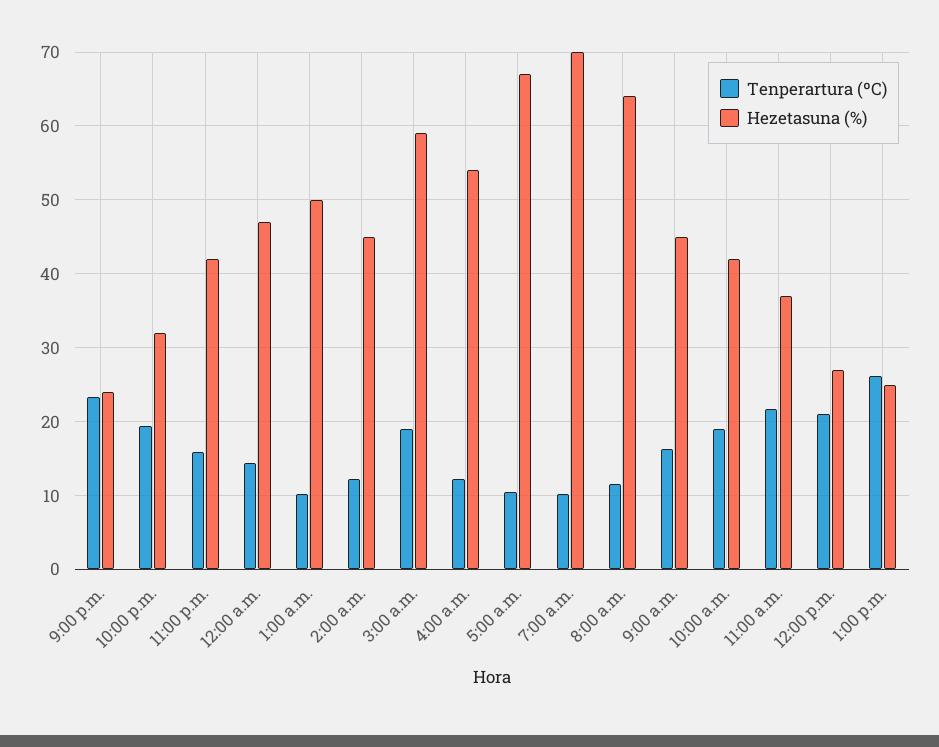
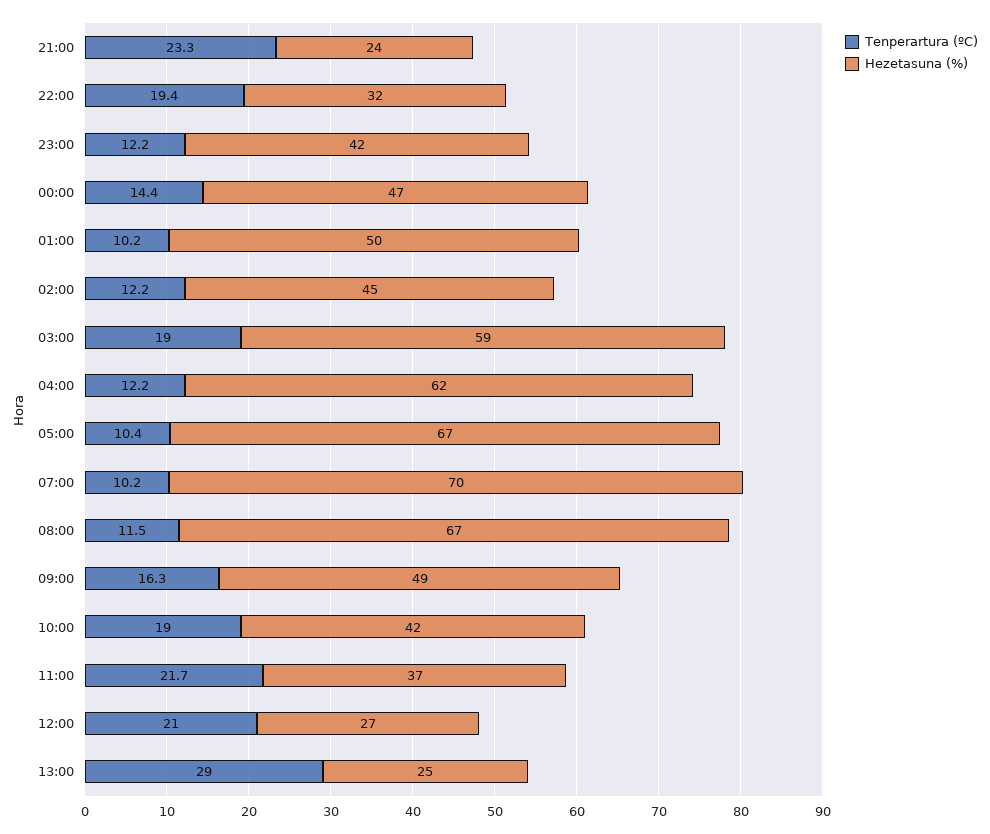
  {
    "Tenperartura (ºC)": {
      "9:00 p.m.": 23.3,
      "10:00 p.m.": 19.4,
-     "11:00 p.m.": 16,
+     "11:00 p.m.": 12.2,
      "12:00 a.m.": 14.4,
      "1:00 a.m.": 10.2,
      "2:00 a.m.": 12.2,
      "3:00 a.m.": 19,
      "4:00 a.m.": 12.2,
      "5:00 a.m.": 10.4,
      "7:00 a.m.": 10.2,
      "8:00 a.m.": 11.5,
      "9:00 a.m.": 16.3,
      "10:00 a.m.": 19,
      "11:00 a.m.": 21.7,
      "12:00 p.m.": 21,
-     "1:00 p.m.": 26
+     "1:00 p.m.": 29
    },
    "Hezetasuna (%)": {
      "9:00 p.m.": 24,
      "10:00 p.m.": 32,
      "11:00 p.m.": 42,
      "12:00 a.m.": 47,
      "1:00 a.m.": 50,
      "2:00 a.m.": 45,
      "3:00 a.m.": 59,
-     "4:00 a.m.": 54,
+     "4:00 a.m.": 62,
      "5:00 a.m.": 67,
      "7:00 a.m.": 70,
-     "8:00 a.m.": 64,
+     "8:00 a.m.": 67,
-     "9:00 a.m.": 45,
+     "9:00 a.m.": 49,
      "10:00 a.m.": 42,
      "11:00 a.m.": 37,
      "12:00 p.m.": 27,
      "1:00 p.m.": 25
    }
  }

